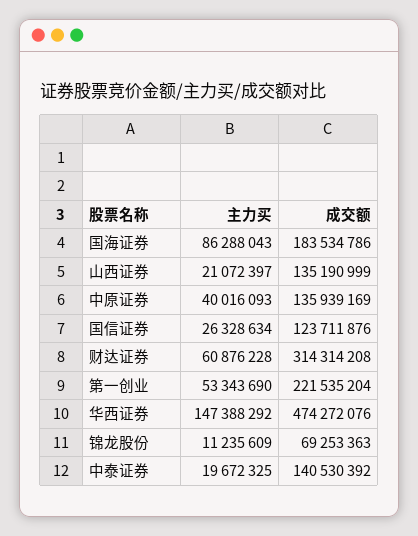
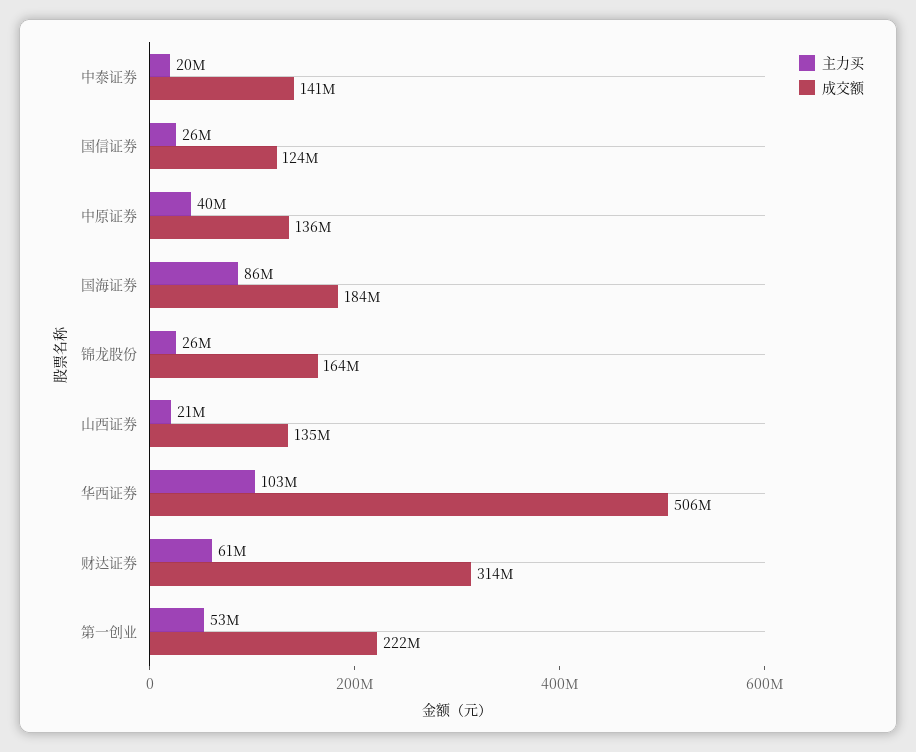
  {
    "主力买": {
      "国海证券": 86288043,
      "山西证券": 21072397,
      "中原证券": 40016093,
      "国信证券": 26328634,
      "财达证券": 60876228,
      "第一创业": 53343690,
-     "华西证券": 147388292,
+     "华西证券": 103000000,
-     "锦龙股份": 11235609,
+     "锦龙股份": 26000000,
      "中泰证券": 19672325
    },
    "成交额": {
      "国海证券": 183534786,
      "山西证券": 135190999,
      "中原证券": 135939169,
      "国信证券": 123711876,
      "财达证券": 314314208,
      "第一创业": 221535204,
-     "华西证券": 474272076,
+     "华西证券": 506000000,
-     "锦龙股份": 69253363,
+     "锦龙股份": 164000000,
      "中泰证券": 140530392
    }
  }

